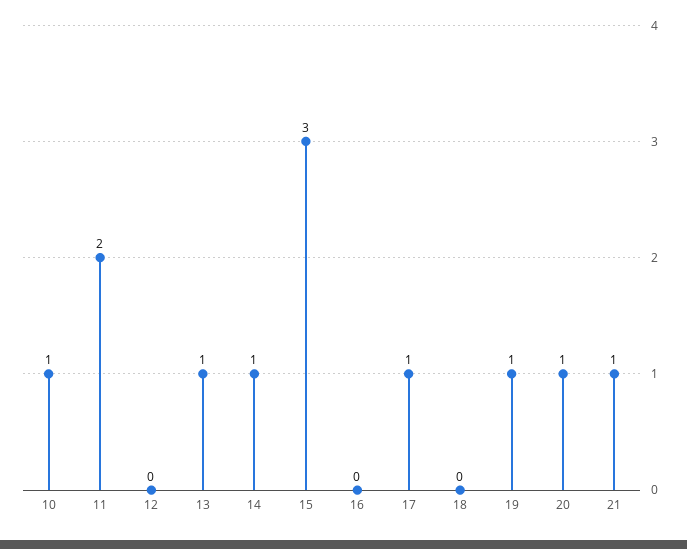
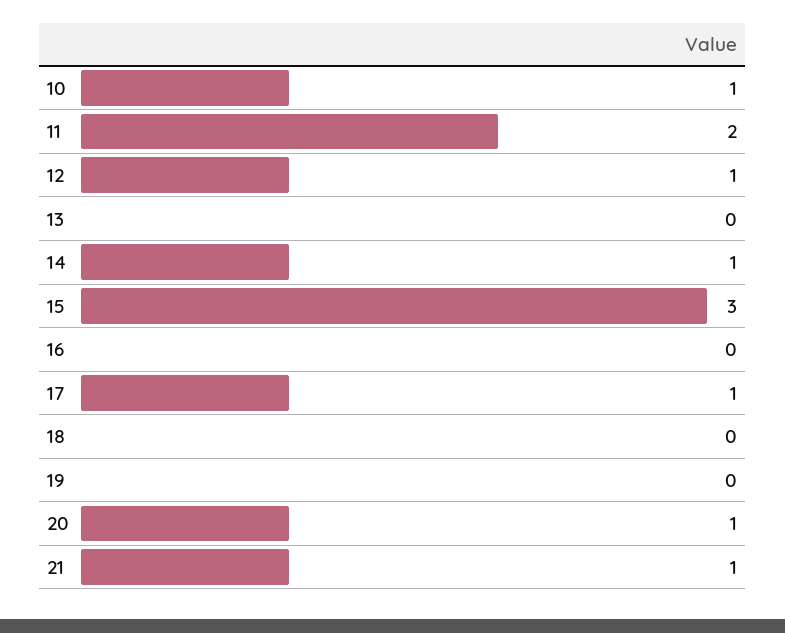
  {
    "10": 1,
    "11": 2,
-   "12": 0,
+   "12": 1,
-   "13": 1,
+   "13": 0,
    "14": 1,
    "15": 3,
    "16": 0,
    "17": 1,
    "18": 0,
-   "19": 1,
+   "19": 0,
    "20": 1,
    "21": 1
  }

